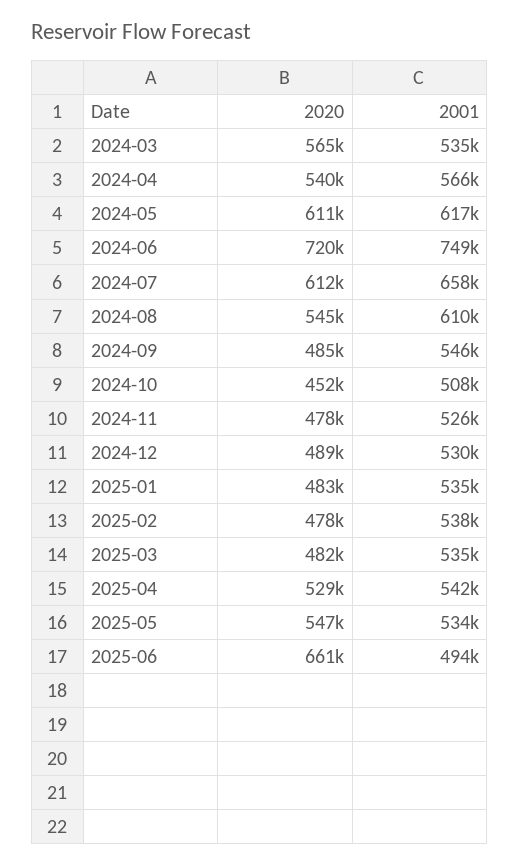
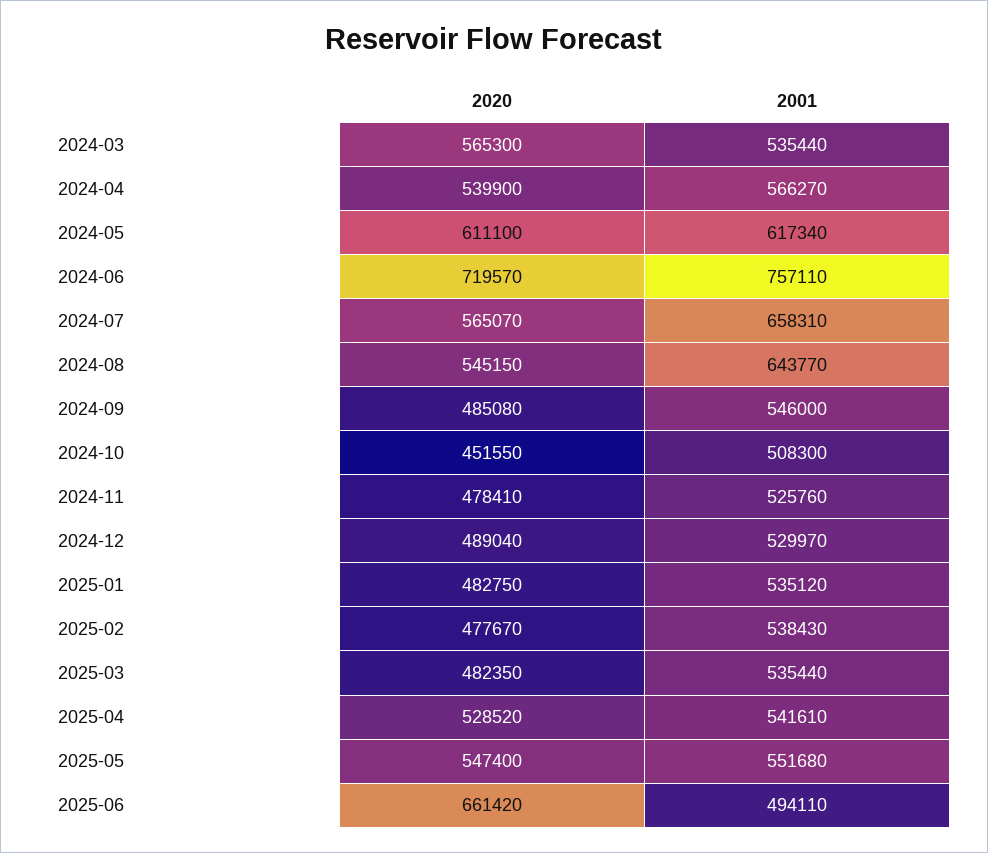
  {
    "2020": {
      "2024-03": 565300,
      "2024-04": 539900,
      "2024-05": 611100,
      "2024-06": 719570,
-     "2024-07": 612000,
+     "2024-07": 565070,
      "2024-08": 545150,
      "2024-09": 485080,
      "2024-10": 451550,
      "2024-11": 478410,
      "2024-12": 489040,
      "2025-01": 482750,
      "2025-02": 477670,
      "2025-03": 482350,
      "2025-04": 528520,
      "2025-05": 547400,
      "2025-06": 661420
    },
    "2001": {
      "2024-03": 535440,
      "2024-04": 566270,
      "2024-05": 617340,
-     "2024-06": 749000,
+     "2024-06": 757110,
      "2024-07": 658310,
-     "2024-08": 610000,
+     "2024-08": 643770,
      "2024-09": 546000,
      "2024-10": 508300,
      "2024-11": 525760,
      "2024-12": 529970,
      "2025-01": 535120,
      "2025-02": 538430,
      "2025-03": 535440,
      "2025-04": 541610,
-     "2025-05": 534000,
+     "2025-05": 551680,
      "2025-06": 494110
    }
  }

